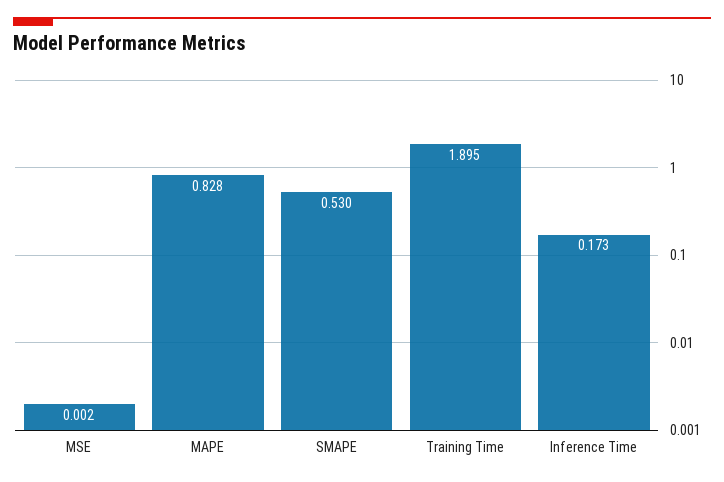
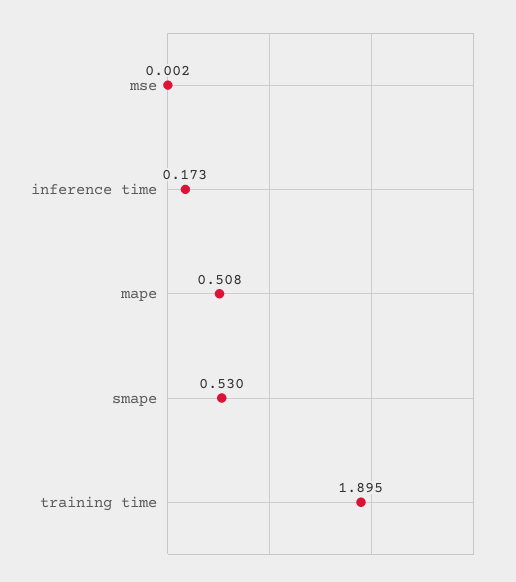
  {
    "MSE": 0.002,
-   "MAPE": 0.828,
+   "MAPE": 0.508,
    "SMAPE": 0.53,
    "Training Time": 1.895,
    "Inference Time": 0.173
  }

